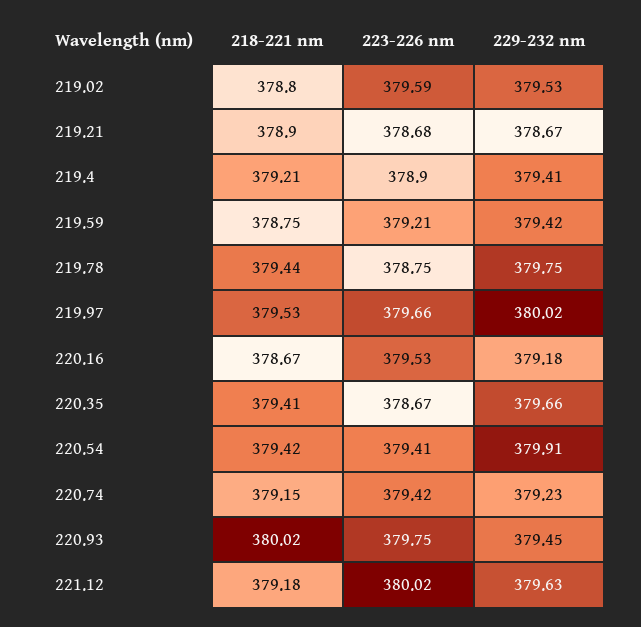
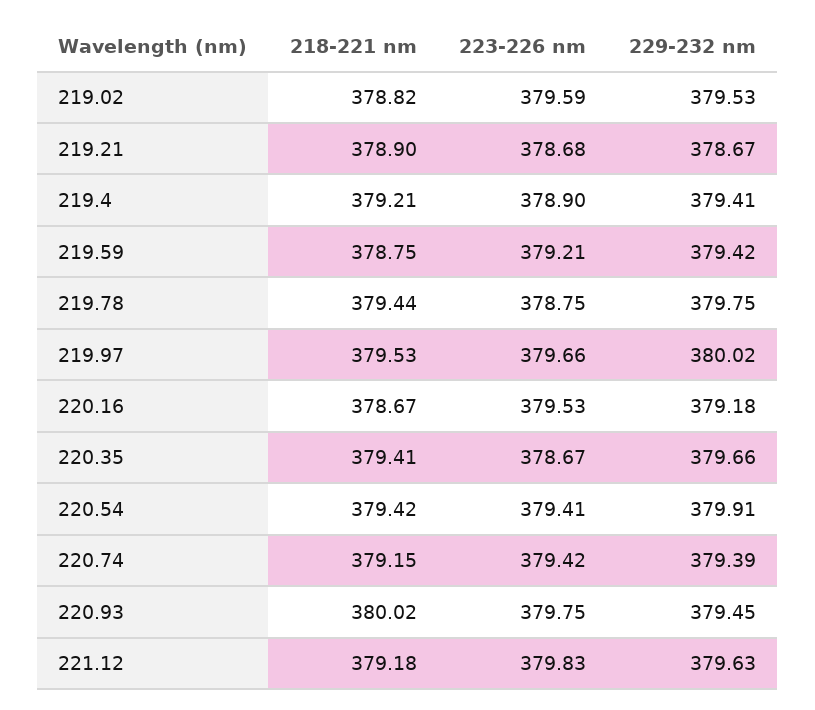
  {
    "218-221 nm": {
-     "219.02": 378.8,
+     "219.02": 378.82,
      "219.21": 378.9,
      "219.4": 379.21,
      "219.59": 378.75,
      "219.78": 379.44,
      "219.97": 379.53,
      "220.16": 378.67,
      "220.35": 379.41,
      "220.54": 379.42,
      "220.74": 379.15,
      "220.93": 380.02,
      "221.12": 379.18
    },
    "223-226 nm": {
      "219.02": 379.59,
      "219.21": 378.68,
      "219.4": 378.9,
      "219.59": 379.21,
      "219.78": 378.75,
      "219.97": 379.66,
      "220.16": 379.53,
      "220.35": 378.67,
      "220.54": 379.41,
      "220.74": 379.42,
      "220.93": 379.75,
-     "221.12": 380.02
+     "221.12": 379.83
    },
    "229-232 nm": {
      "219.02": 379.53,
      "219.21": 378.67,
      "219.4": 379.41,
      "219.59": 379.42,
      "219.78": 379.75,
      "219.97": 380.02,
      "220.16": 379.18,
      "220.35": 379.66,
      "220.54": 379.91,
-     "220.74": 379.23,
+     "220.74": 379.39,
      "220.93": 379.45,
      "221.12": 379.63
    }
  }

